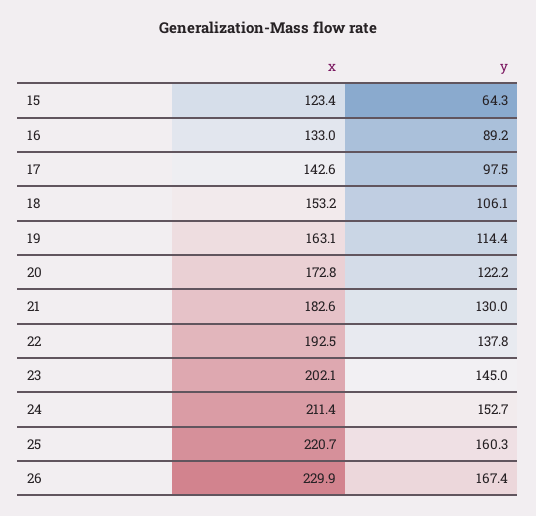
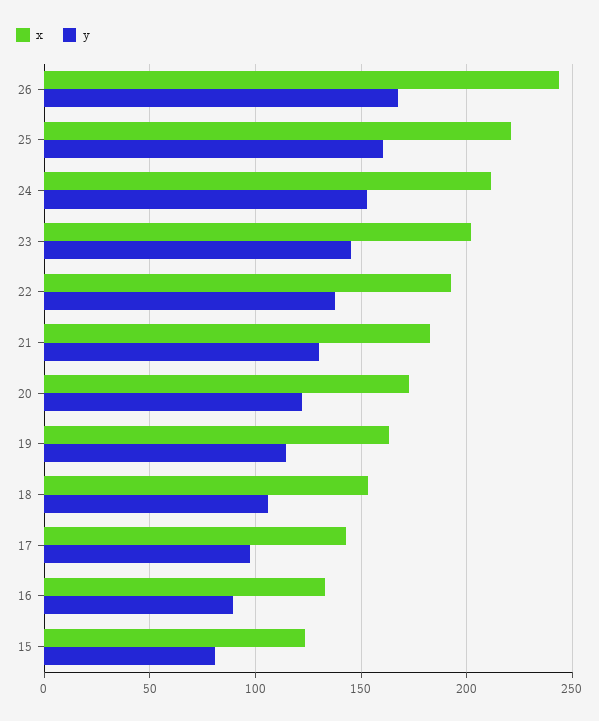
  {
    "x": {
      "15": 123.4,
      "16": 133,
      "17": 142.6,
      "18": 153.2,
      "19": 163.1,
      "20": 172.8,
      "21": 182.6,
      "22": 192.5,
      "23": 202.1,
      "24": 211.4,
      "25": 220.7,
-     "26": 229.9
+     "26": 245
    },
    "y": {
-     "15": 64.3,
+     "15": 80,
      "16": 89.2,
      "17": 97.5,
      "18": 106.1,
      "19": 114.4,
      "20": 122.2,
      "21": 130,
      "22": 137.8,
      "23": 145,
      "24": 152.7,
      "25": 160.3,
      "26": 167.4
    }
  }

